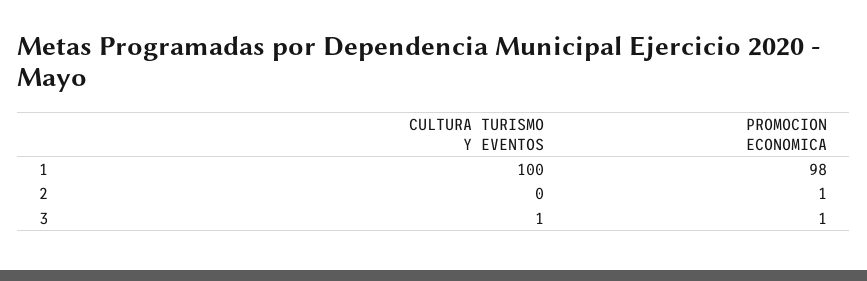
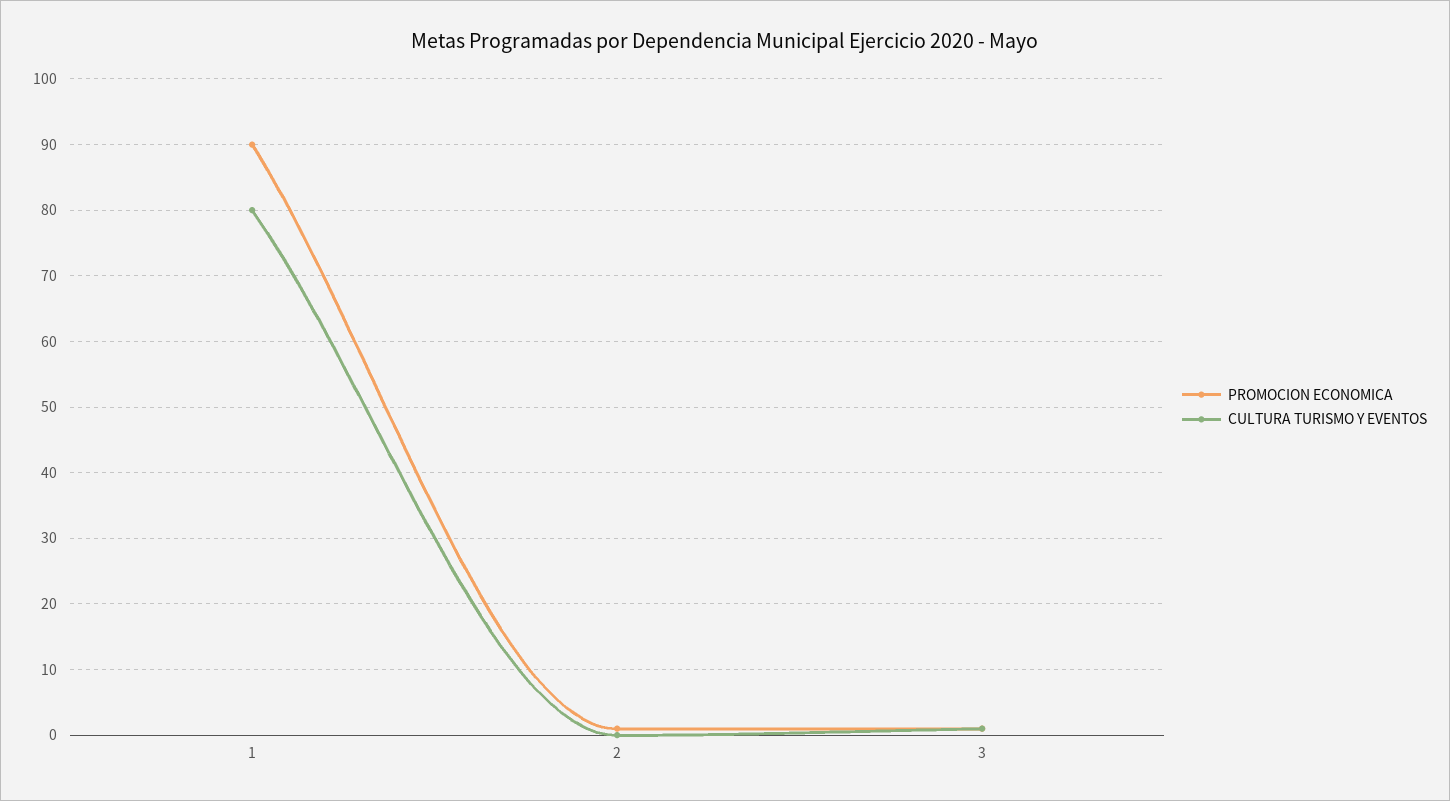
  {
    "CULTURA TURISMO Y EVENTOS": {
-     "1": 100,
+     "1": 80,
      "2": 0,
      "3": 1
    },
    "PROMOCION ECONOMICA": {
-     "1": 98,
+     "1": 90,
      "2": 1,
      "3": 1
    }
  }

